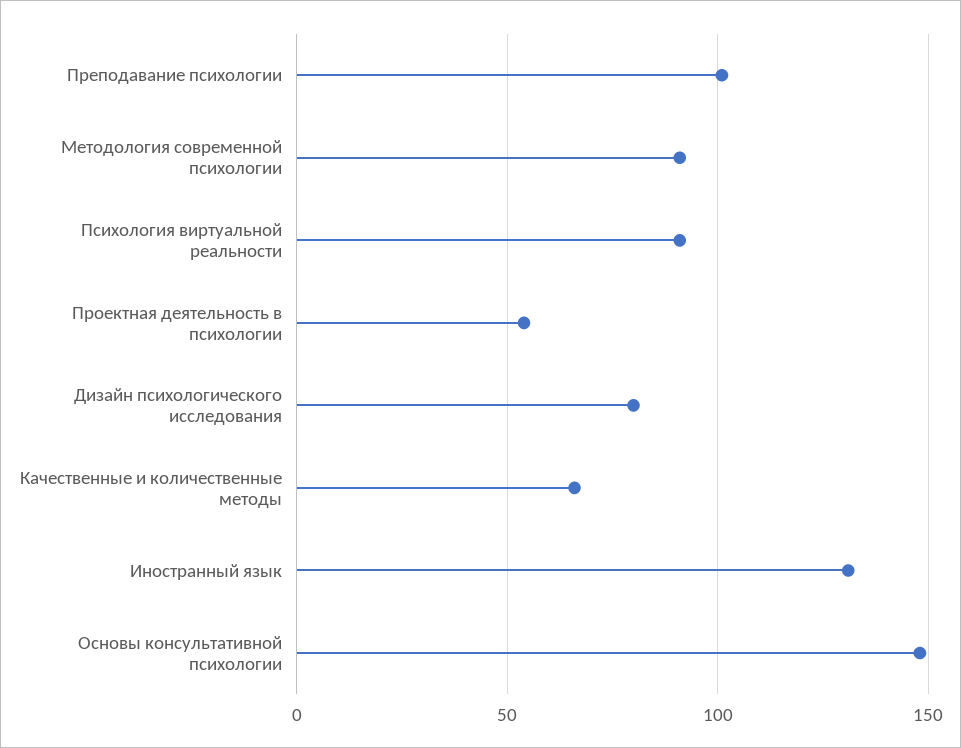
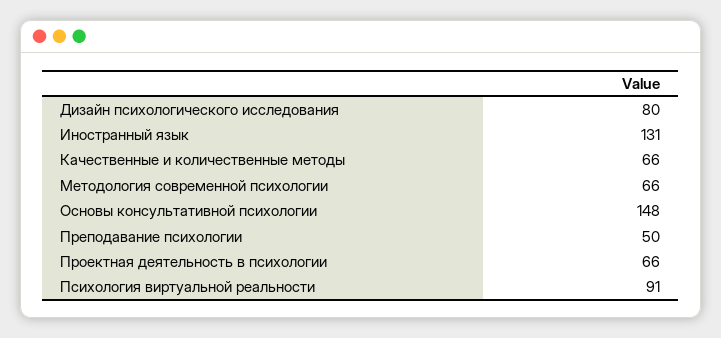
  {
-   "Преподавание психологии": 100,
+   "Преподавание психологии": 50,
-   "Методология современной психологии": 90,
+   "Методология современной психологии": 66,
    "Психология виртуальной реальности": 91,
-   "Проектная деятельность в психологии": 55,
+   "Проектная деятельность в психологии": 66,
    "Дизайн психологического исследования": 80,
    "Качественные и количественные методы": 66,
    "Иностранный язык": 131,
    "Основы консультативной психологии": 148
  }

